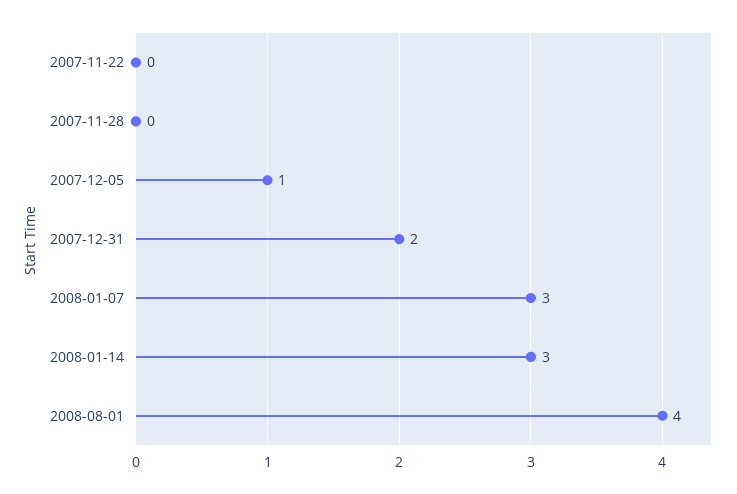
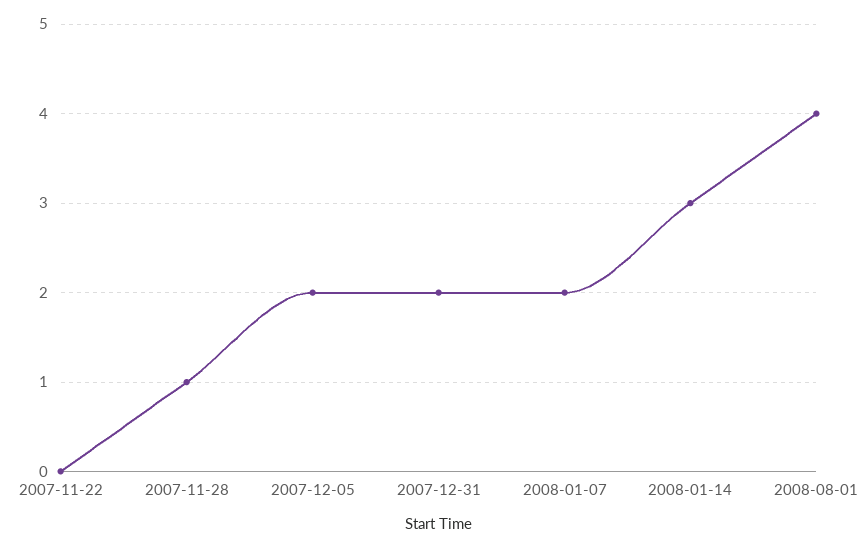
  {
    "2007-11-22": 0,
-   "2007-11-28": 0,
+   "2007-11-28": 1,
-   "2007-12-05": 1,
+   "2007-12-05": 2,
    "2007-12-31": 2,
-   "2008-01-07": 3,
+   "2008-01-07": 2,
    "2008-01-14": 3,
    "2008-08-01": 4
  }

